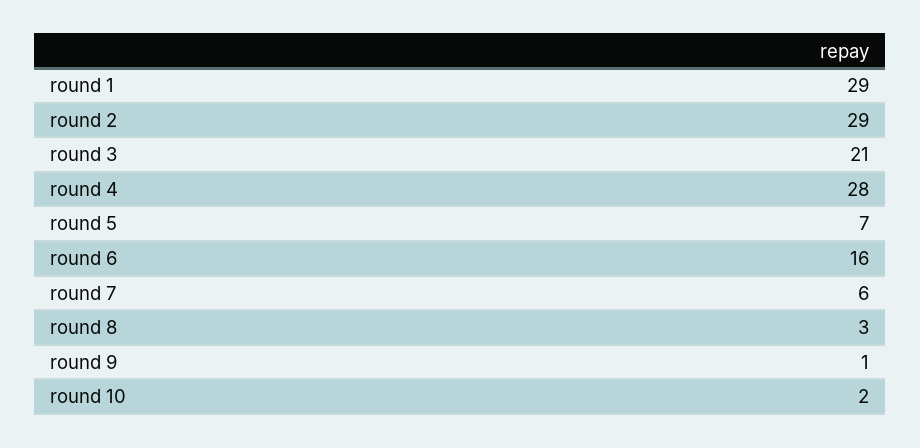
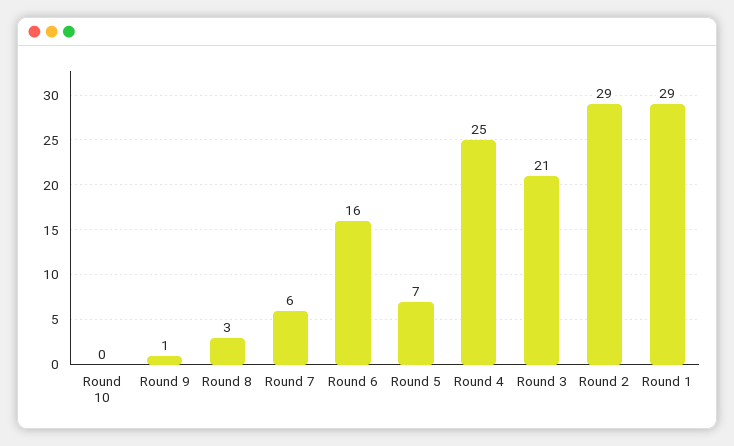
  {
    "round 1": 29,
    "round 2": 29,
    "round 3": 21,
-   "round 4": 28,
+   "round 4": 25,
    "round 5": 7,
    "round 6": 16,
    "round 7": 6,
    "round 8": 3,
    "round 9": 1,
-   "round 10": 2
+   "round 10": 0
  }

